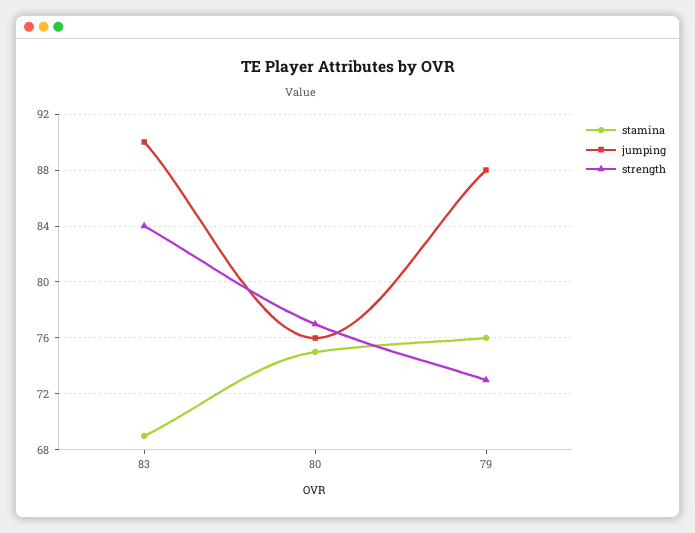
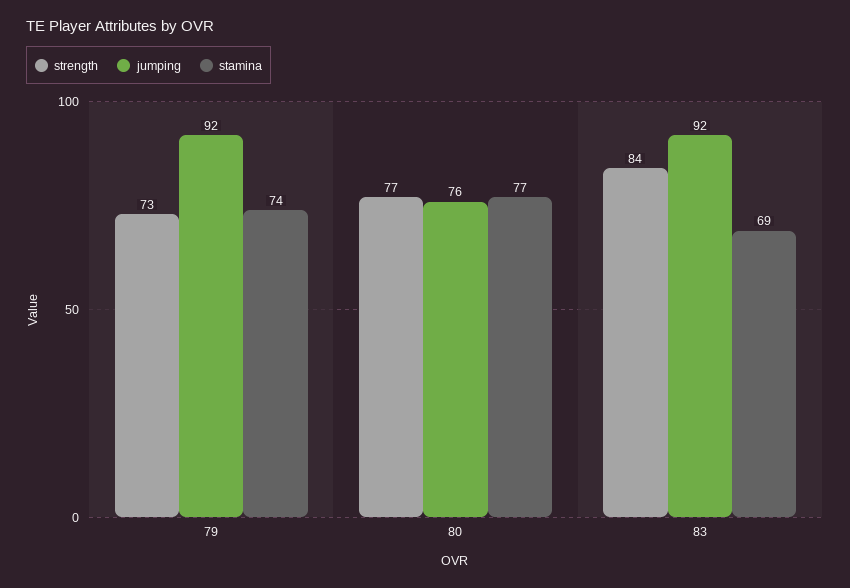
  {
    "stamina": {
      "83": 69,
-     "80": 75,
+     "80": 77,
-     "79": 76
+     "79": 74
    },
    "jumping": {
-     "83": 90,
+     "83": 92,
      "80": 76,
-     "79": 88
+     "79": 92
    },
    "strength": {
      "83": 84,
      "80": 77,
      "79": 73
    }
  }

